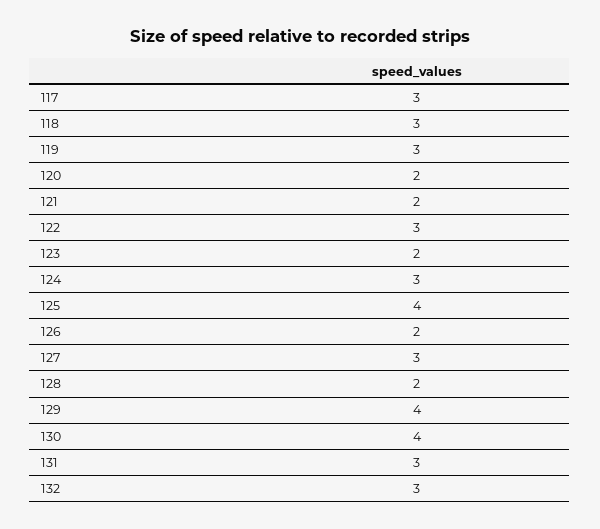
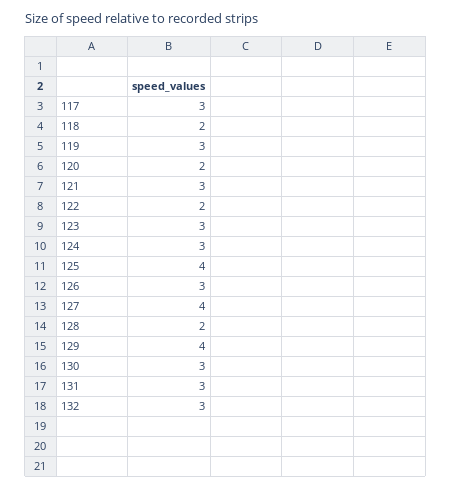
  {
    "117": 3,
-   "118": 3,
+   "118": 2,
    "119": 3,
    "120": 2,
-   "121": 2,
+   "121": 3,
-   "122": 3,
+   "122": 2,
-   "123": 2,
+   "123": 3,
    "124": 3,
    "125": 4,
-   "126": 2,
+   "126": 3,
-   "127": 3,
+   "127": 4,
    "128": 2,
    "129": 4,
-   "130": 4,
+   "130": 3,
    "131": 3,
    "132": 3
  }

